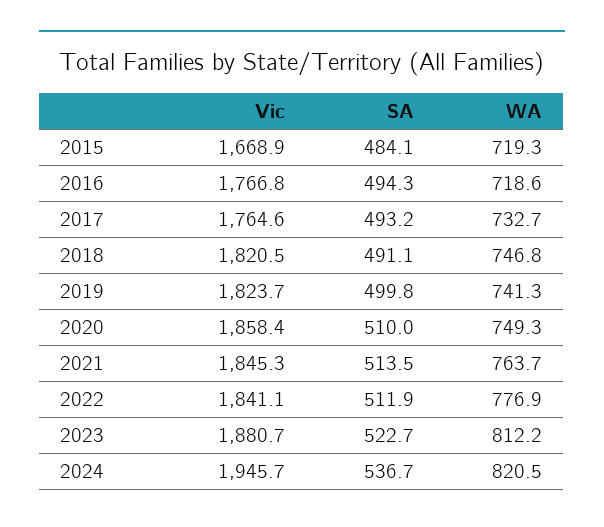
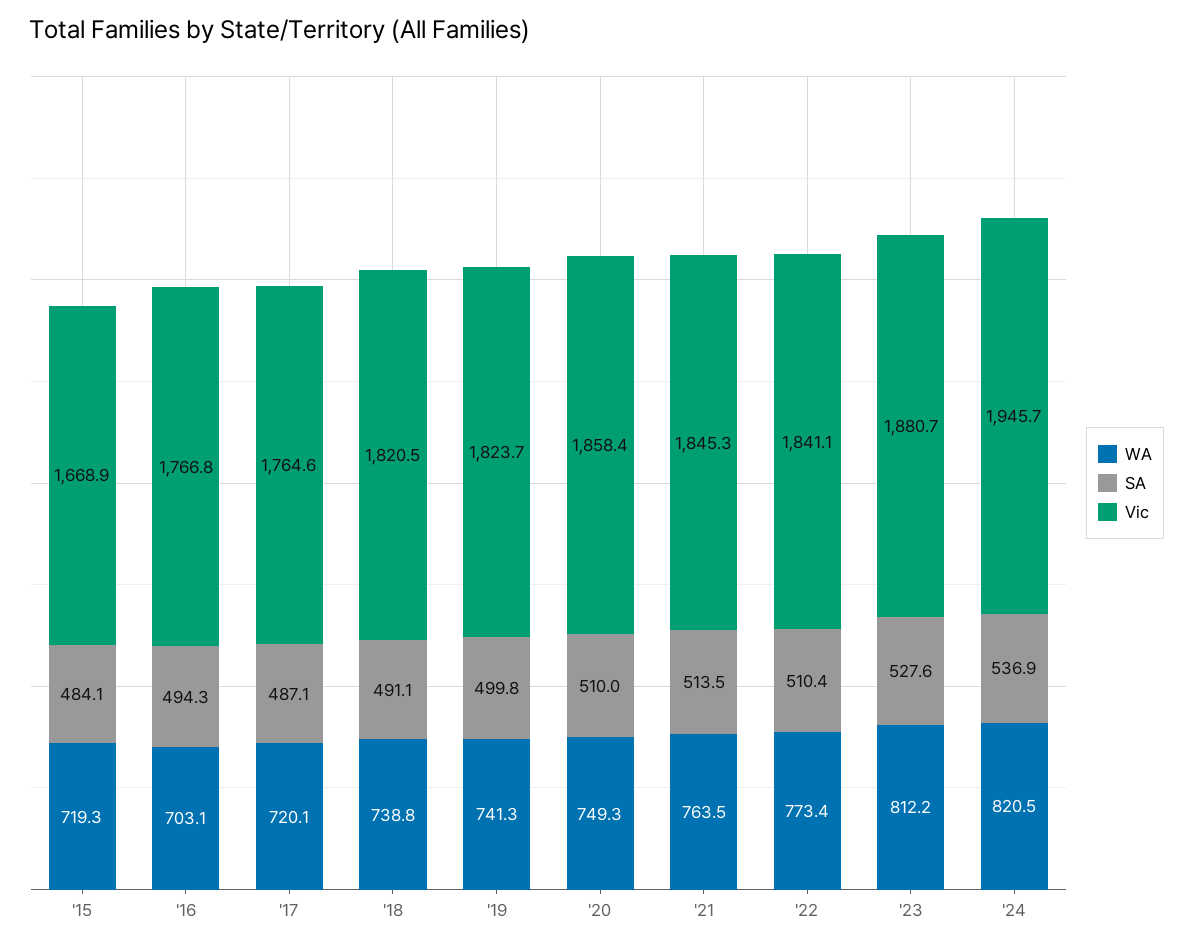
  {
    "Vic": {
      "2015": 1668.9,
      "2016": 1766.8,
      "2017": 1764.6,
      "2018": 1820.5,
      "2019": 1823.7,
      "2020": 1858.4,
      "2021": 1845.3,
      "2022": 1841.1,
      "2023": 1880.7,
      "2024": 1945.7
    },
    "SA": {
      "2015": 484.1,
      "2016": 494.3,
-     "2017": 493.2,
+     "2017": 487.1,
      "2018": 491.1,
      "2019": 499.8,
      "2020": 510,
      "2021": 513.5,
-     "2022": 511.9,
+     "2022": 510.4,
-     "2023": 522.7,
+     "2023": 527.6,
-     "2024": 536.7
+     "2024": 536.9
    },
    "WA": {
      "2015": 719.3,
-     "2016": 718.6,
+     "2016": 703.1,
-     "2017": 732.7,
+     "2017": 720.1,
-     "2018": 746.8,
+     "2018": 738.8,
      "2019": 741.3,
      "2020": 749.3,
-     "2021": 763.7,
+     "2021": 763.5,
-     "2022": 776.9,
+     "2022": 773.4,
      "2023": 812.2,
      "2024": 820.5
    }
  }

